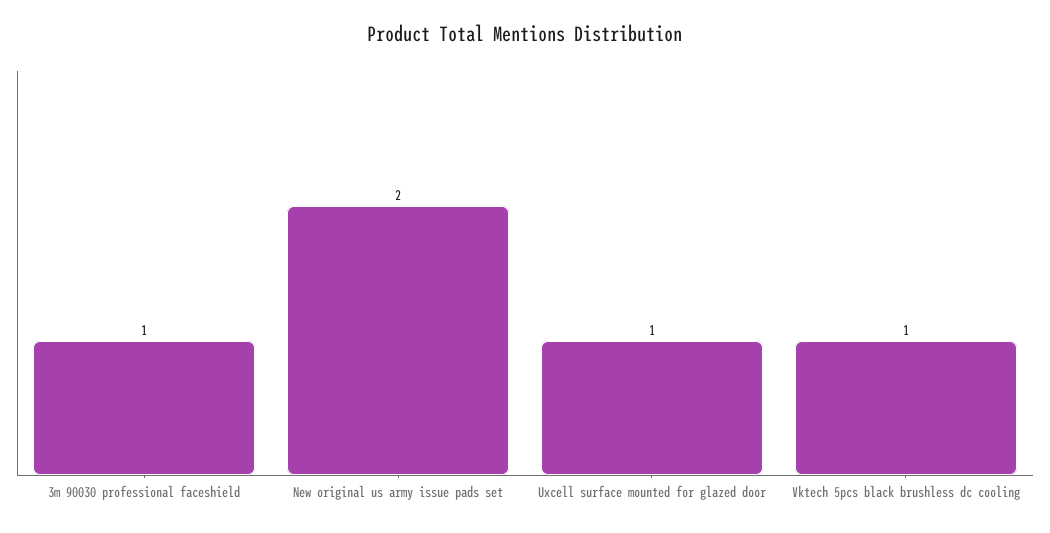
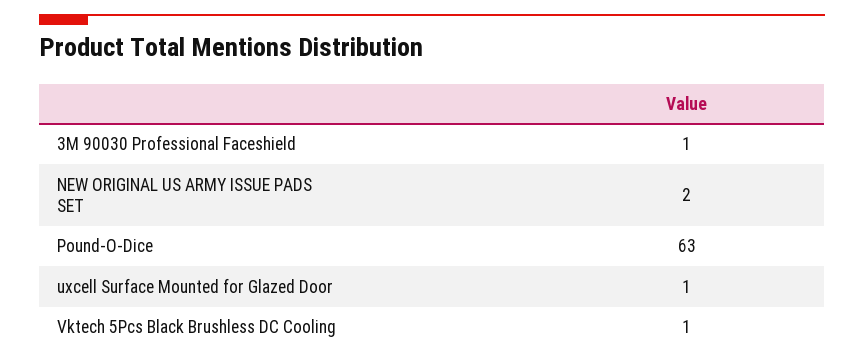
  {
    "3m 90030 professional faceshield": 1,
    "New original us army issue pads set": 2,
    "Uxcell surface mounted for glazed door": 1,
-   "Vktech 5pcs black brushless dc cooling": 1
+   "Vktech 5pcs black brushless dc cooling": 1,
+   "Pound-O-Dice": 63
  }

